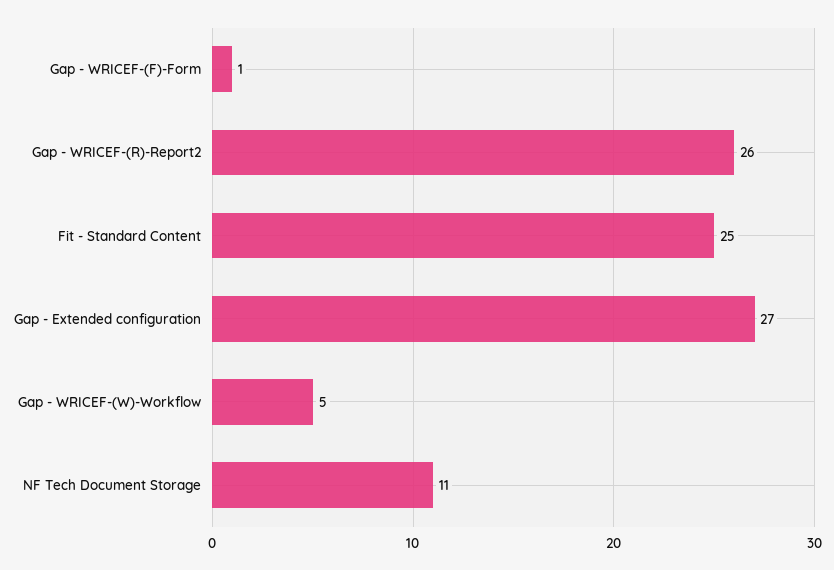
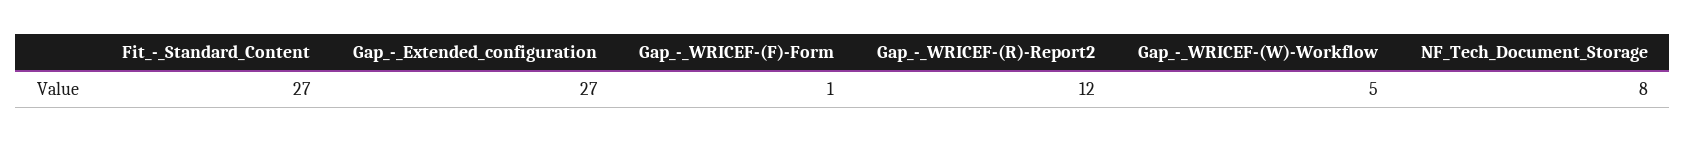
  {
    "Gap - WRICEF-(F)-Form": 1,
-   "Gap - WRICEF-(R)-Report2": 26,
+   "Gap - WRICEF-(R)-Report2": 12,
-   "Fit - Standard Content": 25,
+   "Fit - Standard Content": 27,
    "Gap - Extended configuration": 27,
    "Gap - WRICEF-(W)-Workflow": 5,
-   "NF Tech Document Storage": 11
+   "NF Tech Document Storage": 8
  }

